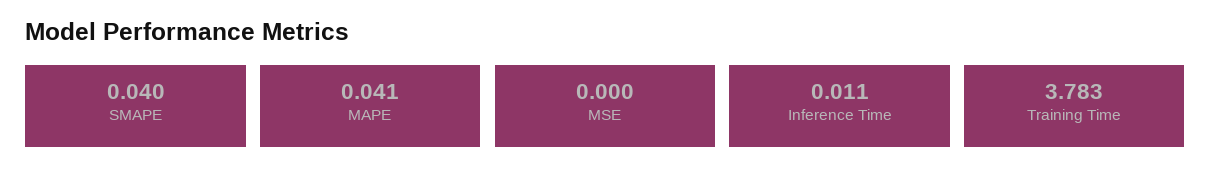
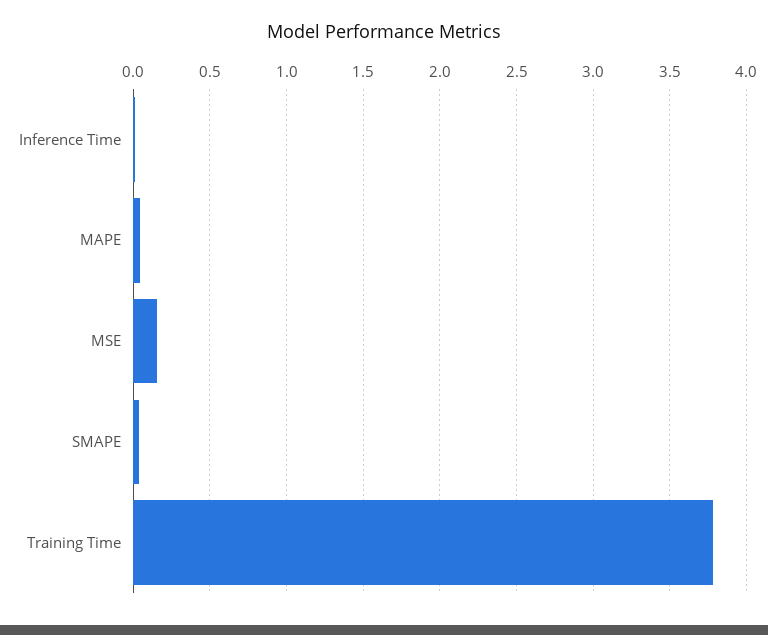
  {
    "SMAPE": 0.04,
    "MAPE": 0.041,
-   "MSE": 0,
+   "MSE": 0.15,
    "Inference Time": 0.011,
    "Training Time": 3.783
  }

